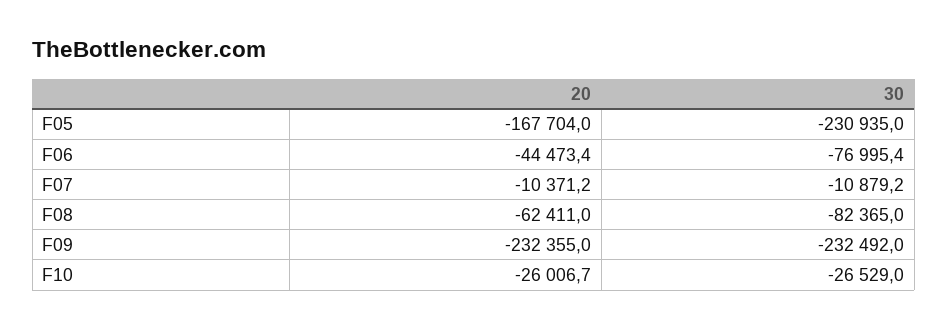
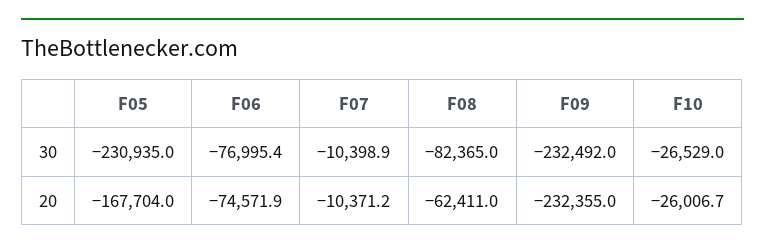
  {
    "20": {
      "F05": -167704,
-     "F06": -44473.4,
+     "F06": -74571.9,
      "F07": -10371.2,
      "F08": -62411,
      "F09": -232355,
      "F10": -26006.7
    },
    "30": {
      "F05": -230935,
      "F06": -76995.4,
-     "F07": -10879.2,
+     "F07": -10398.9,
      "F08": -82365,
      "F09": -232492,
      "F10": -26529
    }
  }

